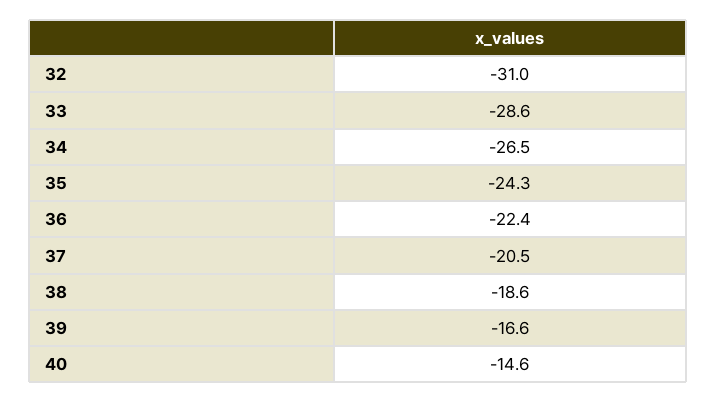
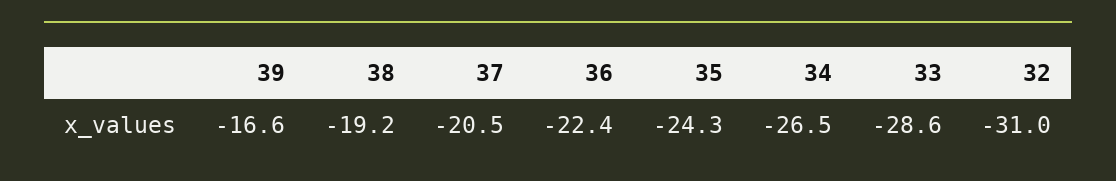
  {
    "32": -31,
    "33": -28.6,
    "34": -26.5,
    "35": -24.3,
    "36": -22.4,
    "37": -20.5,
-   "38": -18.6,
+   "38": -19.2,
-   "39": -16.6,
+   "39": -16.6
-   "40": -14.6
  }

